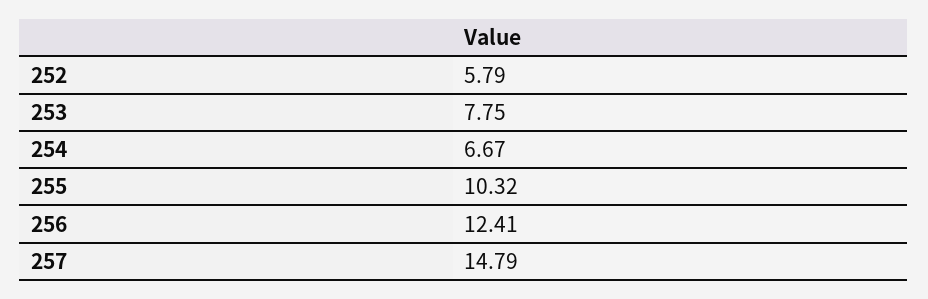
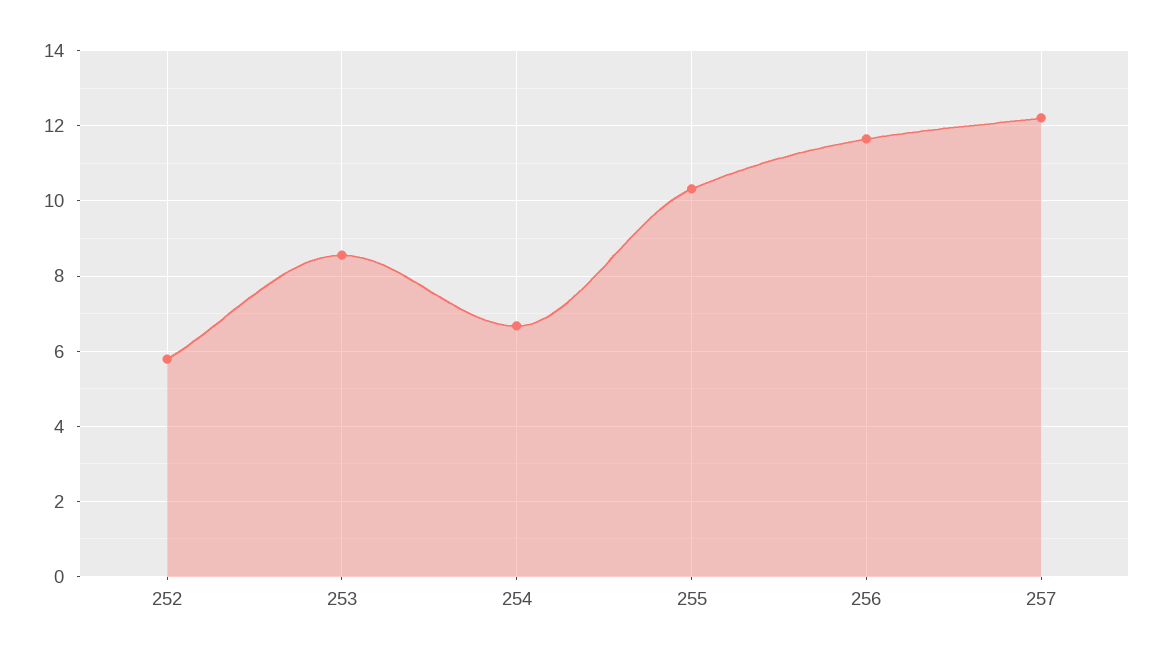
  {
    "252": 5.79,
-   "253": 7.75,
+   "253": 8.6,
    "254": 6.67,
    "255": 10.32,
-   "256": 12.41,
+   "256": 11.6,
-   "257": 14.79
+   "257": 12.2
  }

